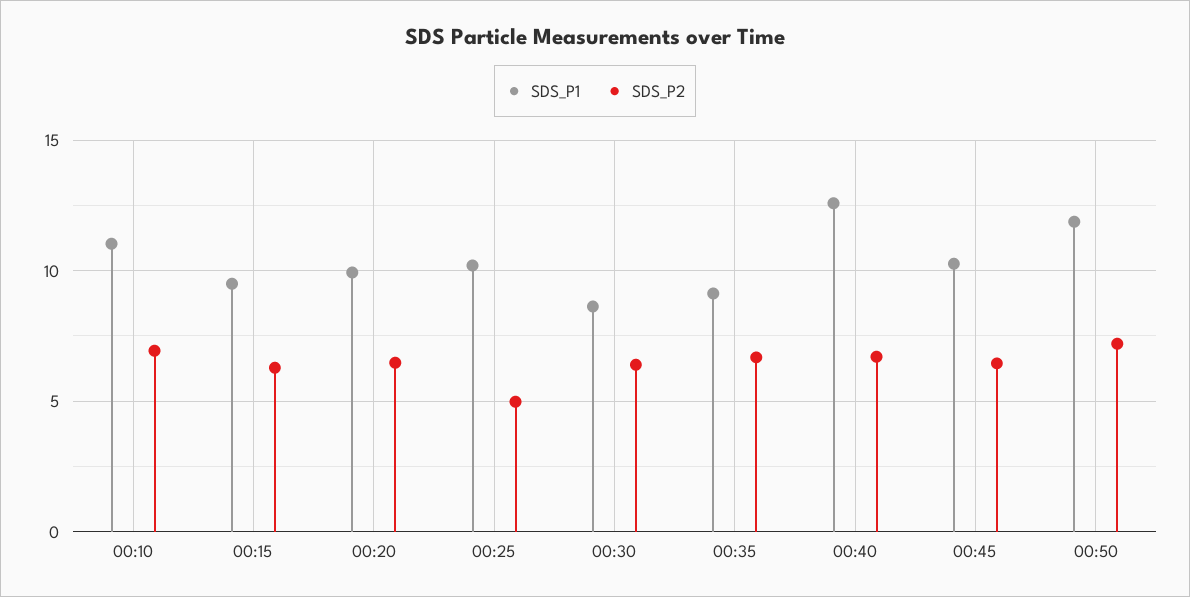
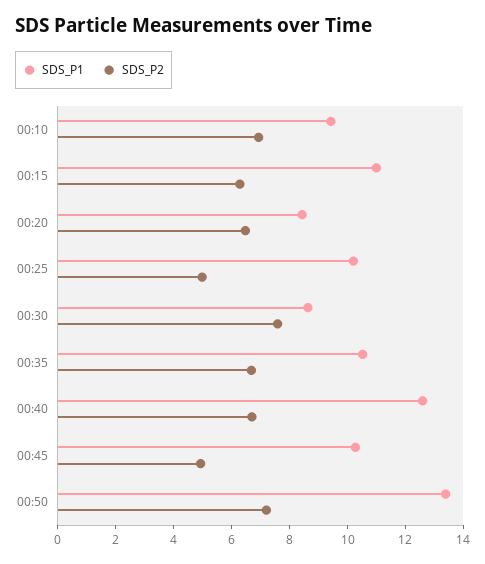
  {
    "SDS_P1": {
-     "00:10": 11,
+     "00:10": 9.5,
-     "00:15": 9.5,
+     "00:15": 11,
-     "00:20": 10,
+     "00:20": 8.5,
      "00:25": 10,
      "00:30": 8.5,
-     "00:35": 9,
+     "00:35": 10.5,
      "00:40": 12.5,
      "00:45": 10.5,
-     "00:50": 12
+     "00:50": 13.5
    },
    "SDS_P2": {
      "00:10": 7,
      "00:15": 6.5,
      "00:20": 6.5,
      "00:25": 5,
-     "00:30": 6.5,
+     "00:30": 7.5,
      "00:35": 6.5,
      "00:40": 6.5,
-     "00:45": 6.5,
+     "00:45": 5,
      "00:50": 7
    }
  }

